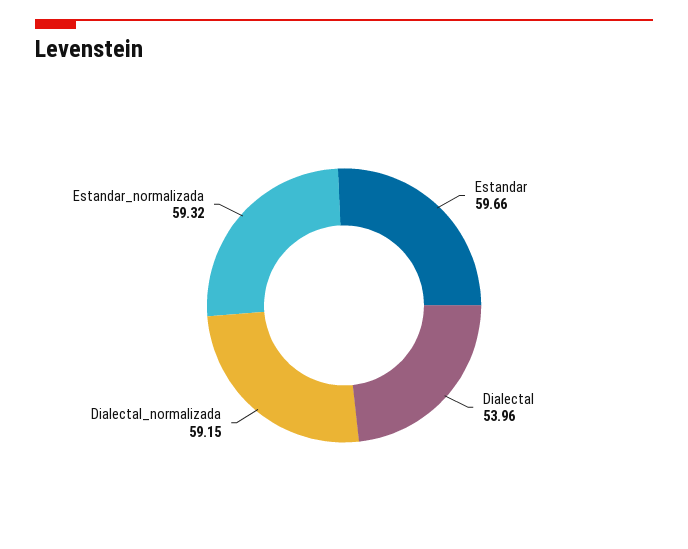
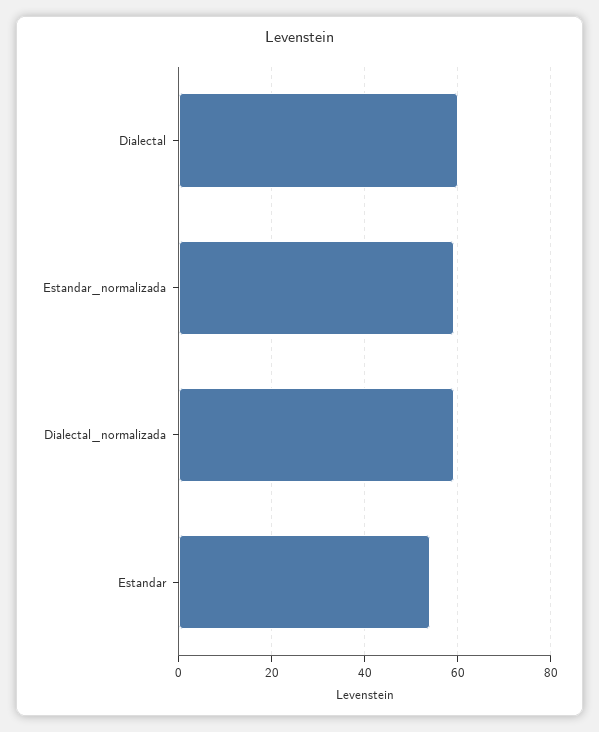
  {
-   "Estandar": 59.66,
+   "Estandar": 54,
-   "Dialectal": 53.96,
+   "Dialectal": 60,
    "Dialectal_normalizada": 59.15,
    "Estandar_normalizada": 59.32
  }

